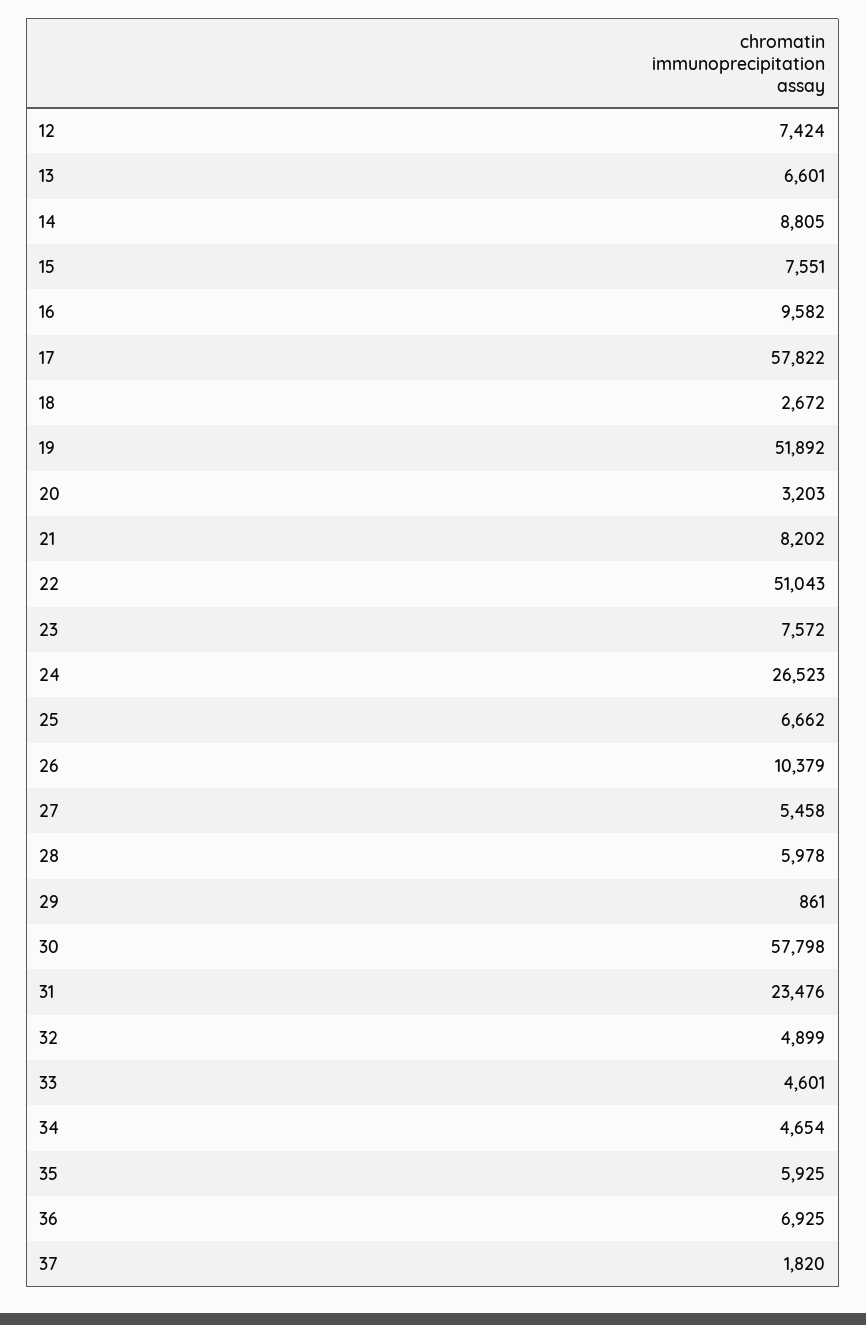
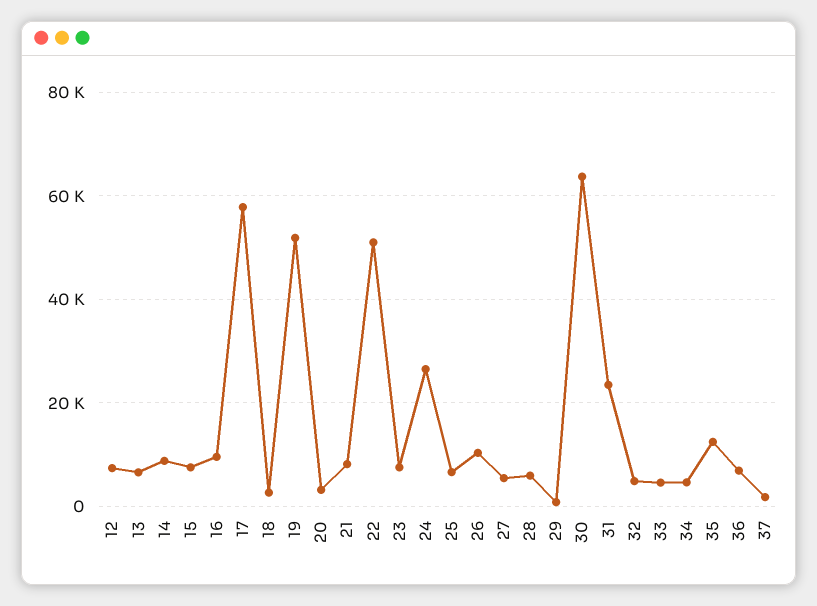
  {
    "12": 7424,
    "13": 6601,
    "14": 8805,
    "15": 7551,
    "16": 9582,
    "17": 57822,
    "18": 2672,
    "19": 51892,
    "20": 3203,
    "21": 8202,
    "22": 51043,
    "23": 7572,
    "24": 26523,
    "25": 6662,
    "26": 10379,
    "27": 5458,
    "28": 5978,
    "29": 861,
-   "30": 57798,
+   "30": 64000,
    "31": 23476,
    "32": 4899,
    "33": 4601,
    "34": 4654,
-   "35": 5925,
+   "35": 12000,
    "36": 6925,
    "37": 1820
  }

